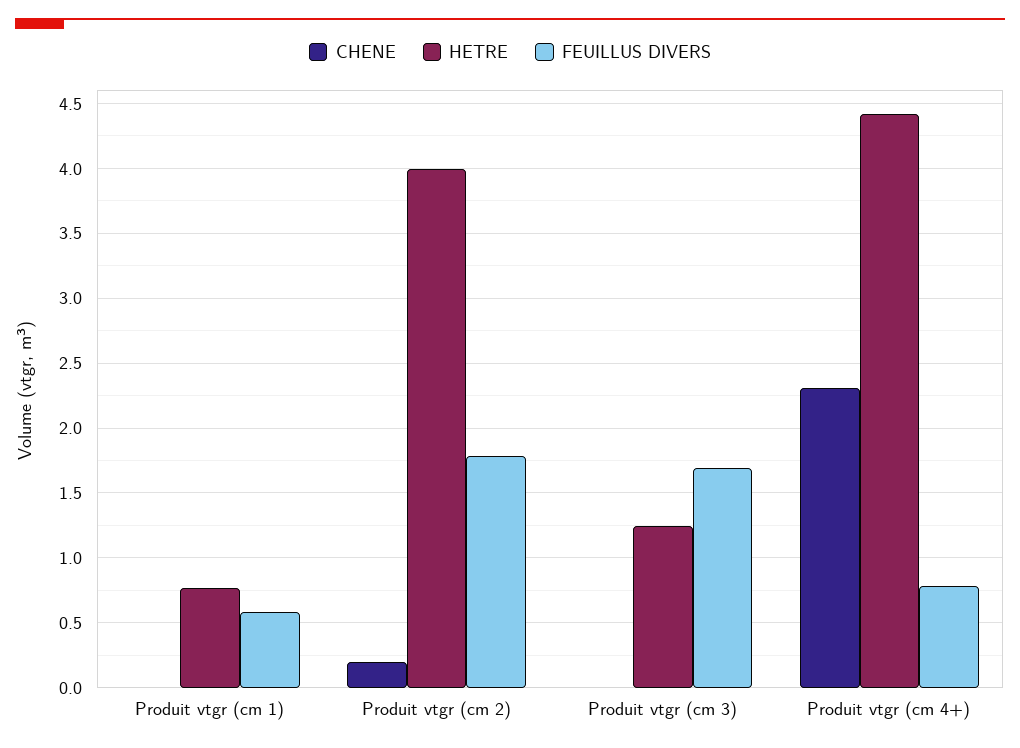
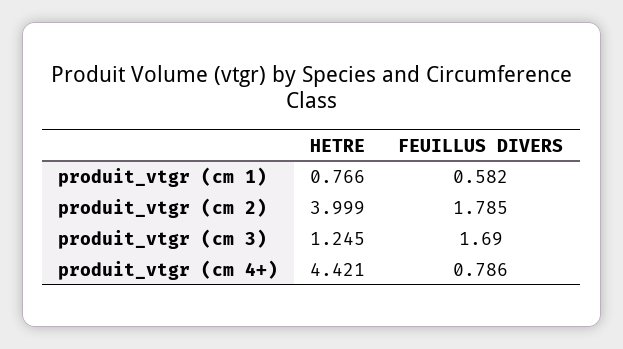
  {
-   "CHENE": {
-     "Produit vtgr (cm 1)": 0,
-     "Produit vtgr (cm 2)": 0.2,
-     "Produit vtgr (cm 3)": 0,
-     "Produit vtgr (cm 4+)": 2.3
-   },
    "HETRE": {
      "Produit vtgr (cm 1)": 0.766,
      "Produit vtgr (cm 2)": 3.999,
      "Produit vtgr (cm 3)": 1.245,
      "Produit vtgr (cm 4+)": 4.421
    },
    "FEUILLUS DIVERS": {
      "Produit vtgr (cm 1)": 0.582,
      "Produit vtgr (cm 2)": 1.785,
      "Produit vtgr (cm 3)": 1.69,
      "Produit vtgr (cm 4+)": 0.786
    }
  }

